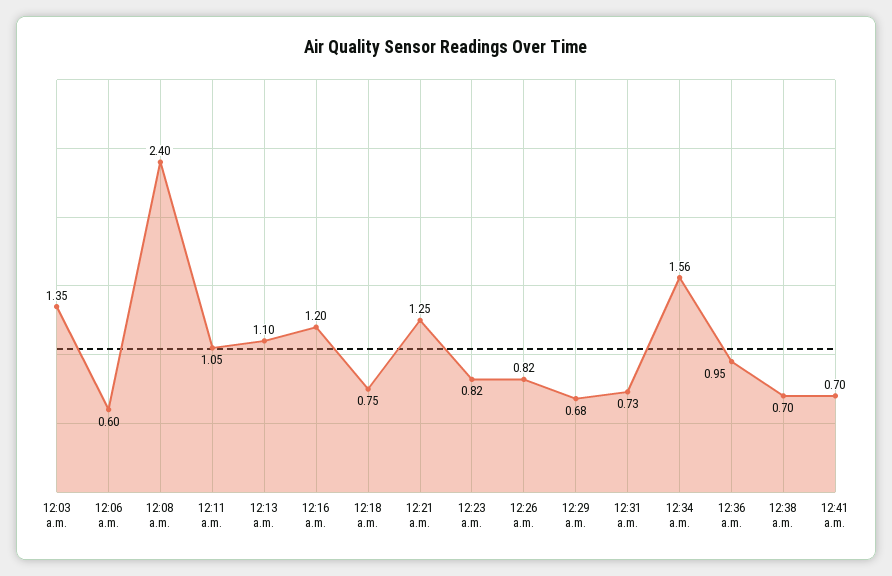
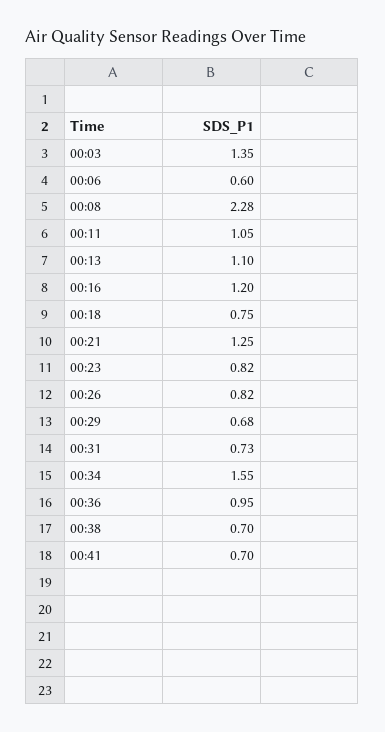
  {
    "12:03 a.m.": 1.35,
    "12:06 a.m.": 0.6,
-   "12:08 a.m.": 2.4,
+   "12:08 a.m.": 2.28,
    "12:11 a.m.": 1.05,
    "12:13 a.m.": 1.1,
    "12:16 a.m.": 1.2,
    "12:18 a.m.": 0.75,
    "12:21 a.m.": 1.25,
    "12:23 a.m.": 0.82,
    "12:26 a.m.": 0.82,
    "12:29 a.m.": 0.68,
    "12:31 a.m.": 0.73,
-   "12:34 a.m.": 1.56,
+   "12:34 a.m.": 1.55,
    "12:36 a.m.": 0.95,
    "12:38 a.m.": 0.7,
    "12:41 a.m.": 0.7
  }

